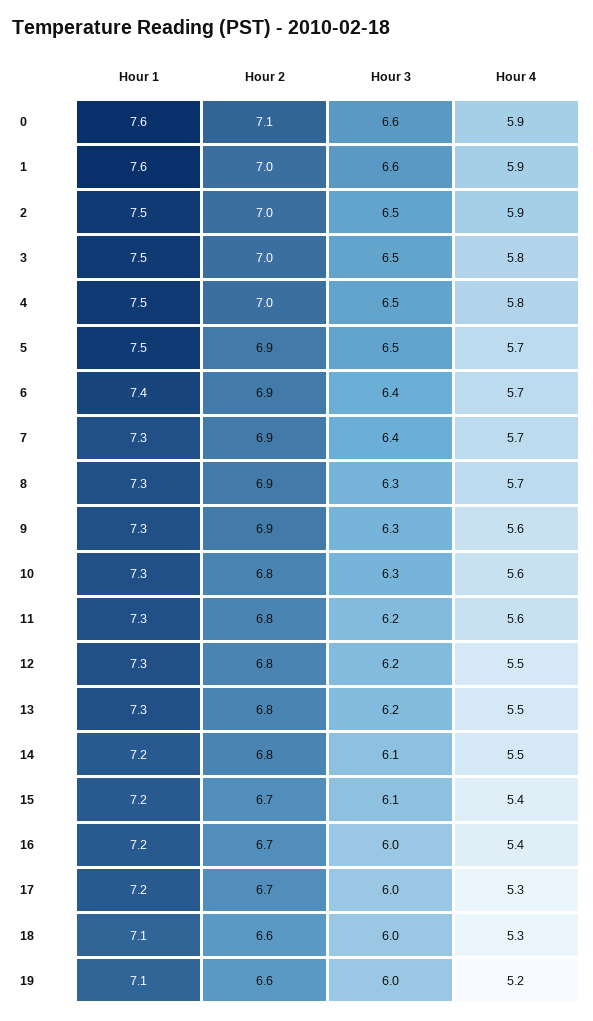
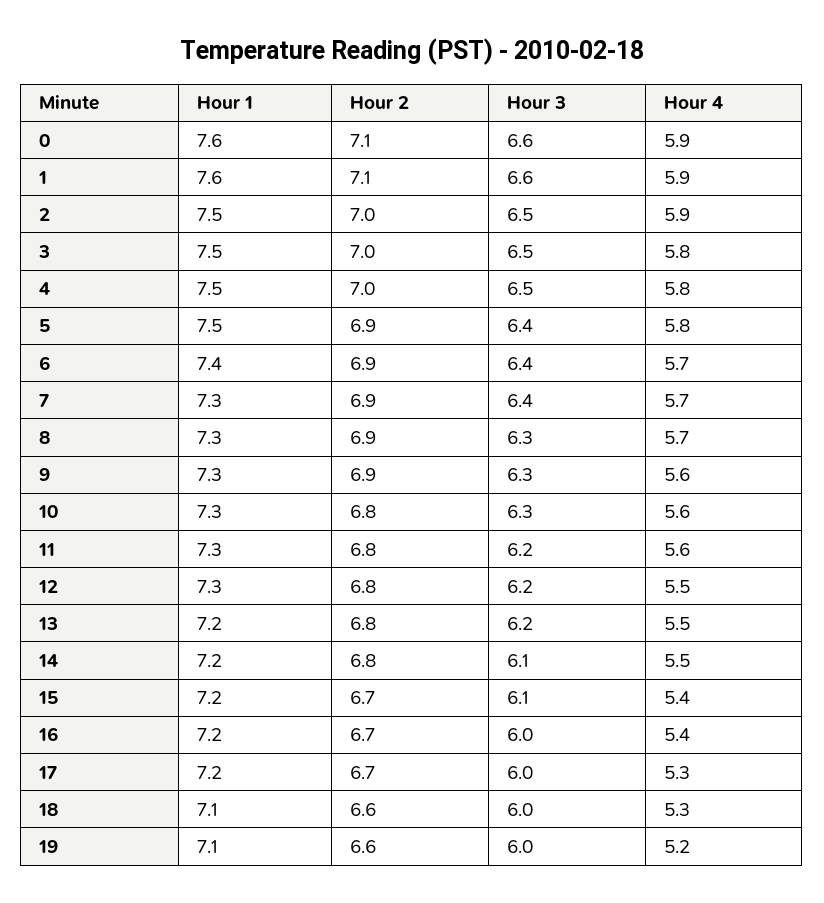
  {
    "Hour 1": {
      "0": 7.6,
      "1": 7.6,
      "2": 7.5,
      "3": 7.5,
      "4": 7.5,
      "5": 7.5,
      "6": 7.4,
      "7": 7.3,
      "8": 7.3,
      "9": 7.3,
      "10": 7.3,
      "11": 7.3,
      "12": 7.3,
-     "13": 7.3,
+     "13": 7.2,
      "14": 7.2,
      "15": 7.2,
      "16": 7.2,
      "17": 7.2,
      "18": 7.1,
      "19": 7.1
    },
    "Hour 2": {
      "0": 7.1,
-     "1": 7,
+     "1": 7.1,
      "2": 7,
      "3": 7,
      "4": 7,
      "5": 6.9,
      "6": 6.9,
      "7": 6.9,
      "8": 6.9,
      "9": 6.9,
      "10": 6.8,
      "11": 6.8,
      "12": 6.8,
      "13": 6.8,
      "14": 6.8,
      "15": 6.7,
      "16": 6.7,
      "17": 6.7,
      "18": 6.6,
      "19": 6.6
    },
    "Hour 3": {
      "0": 6.6,
      "1": 6.6,
      "2": 6.5,
      "3": 6.5,
      "4": 6.5,
-     "5": 6.5,
+     "5": 6.4,
      "6": 6.4,
      "7": 6.4,
      "8": 6.3,
      "9": 6.3,
      "10": 6.3,
      "11": 6.2,
      "12": 6.2,
      "13": 6.2,
      "14": 6.1,
      "15": 6.1,
      "16": 6,
      "17": 6,
      "18": 6,
      "19": 6
    },
    "Hour 4": {
      "0": 5.9,
      "1": 5.9,
      "2": 5.9,
      "3": 5.8,
      "4": 5.8,
-     "5": 5.7,
+     "5": 5.8,
      "6": 5.7,
      "7": 5.7,
      "8": 5.7,
      "9": 5.6,
      "10": 5.6,
      "11": 5.6,
      "12": 5.5,
      "13": 5.5,
      "14": 5.5,
      "15": 5.4,
      "16": 5.4,
      "17": 5.3,
      "18": 5.3,
      "19": 5.2
    }
  }

